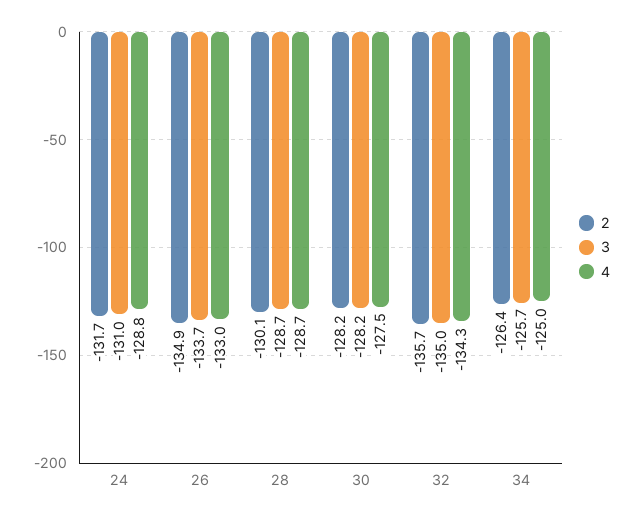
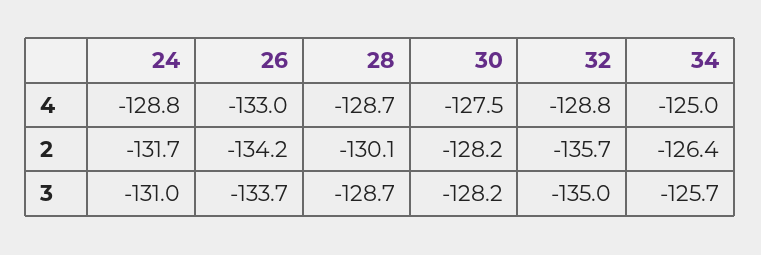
  {
    "2": {
      "24": -131.7,
-     "26": -134.9,
+     "26": -134.2,
      "28": -130.1,
      "30": -128.2,
      "32": -135.7,
      "34": -126.4
    },
    "3": {
      "24": -131,
      "26": -133.7,
      "28": -128.7,
      "30": -128.2,
      "32": -135,
      "34": -125.7
    },
    "4": {
      "24": -128.8,
      "26": -133,
      "28": -128.7,
      "30": -127.5,
-     "32": -134.3,
+     "32": -128.8,
      "34": -125
    }
  }

